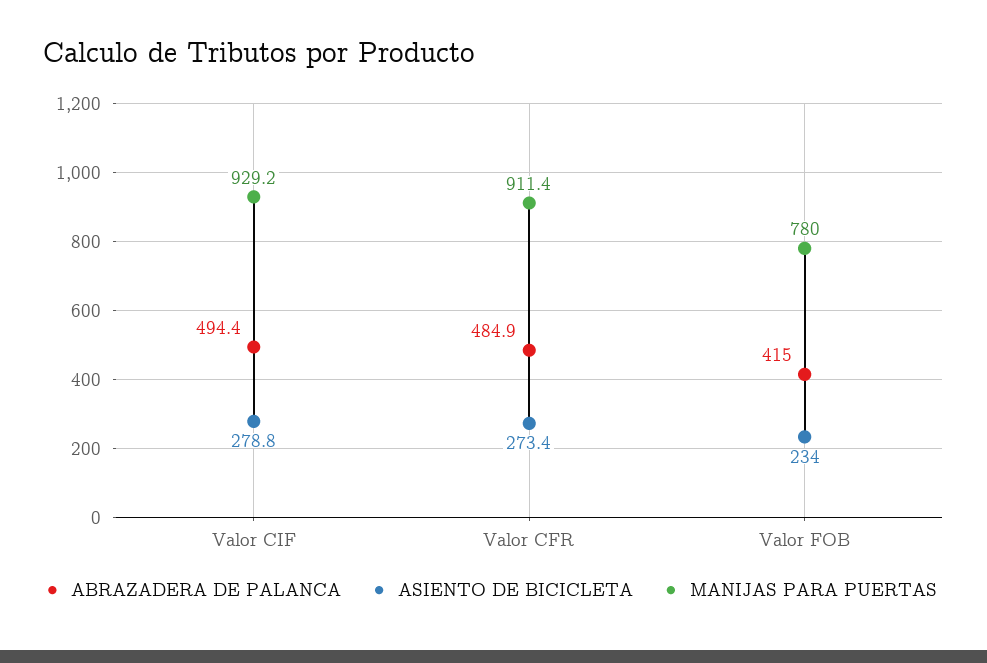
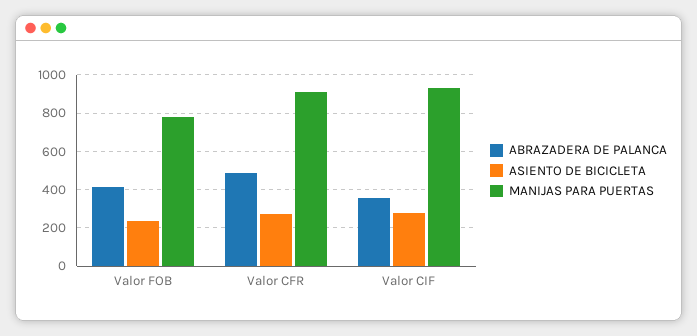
  {
    "ABRAZADERA DE PALANCA": {
-     "Valor CIF": 494.4,
+     "Valor CIF": 350,
      "Valor CFR": 484.9,
      "Valor FOB": 415
    },
    "ASIENTO DE BICICLETA": {
      "Valor CIF": 278.8,
      "Valor CFR": 273.4,
      "Valor FOB": 234
    },
    "MANIJAS PARA PUERTAS": {
      "Valor CIF": 929.2,
      "Valor CFR": 911.4,
      "Valor FOB": 780
    }
  }

